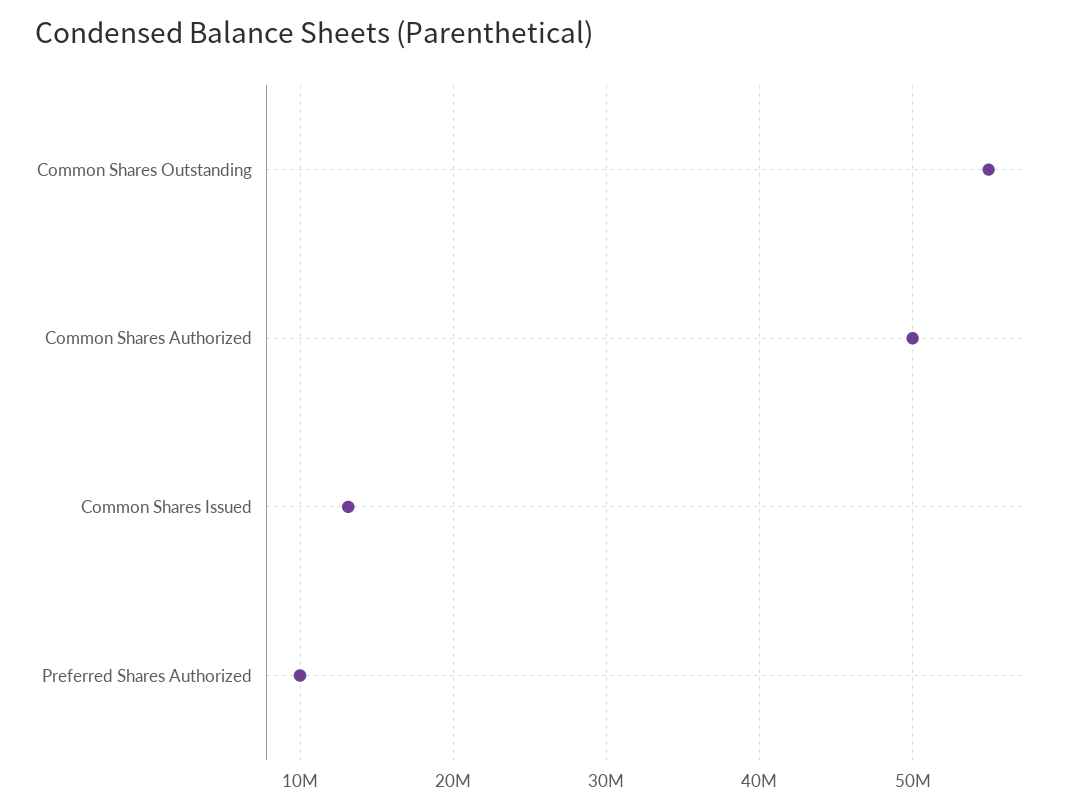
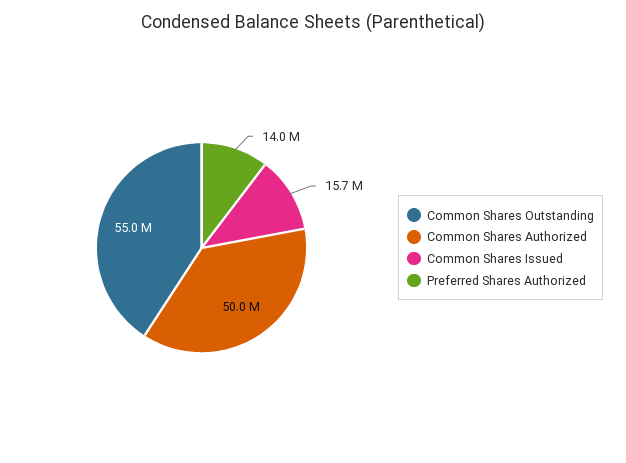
  {
    "Common Shares Outstanding": 55000000,
    "Common Shares Authorized": 50000000,
-   "Common Shares Issued": 13000000,
+   "Common Shares Issued": 15700000,
-   "Preferred Shares Authorized": 10000000
+   "Preferred Shares Authorized": 14000000
  }

